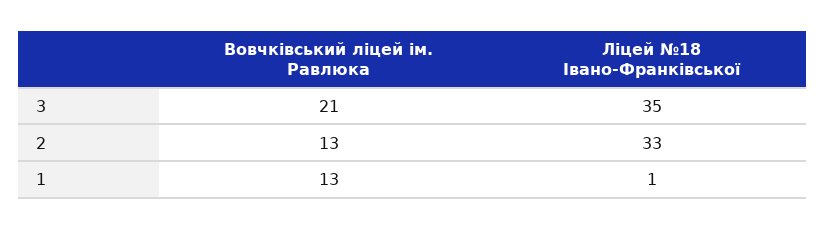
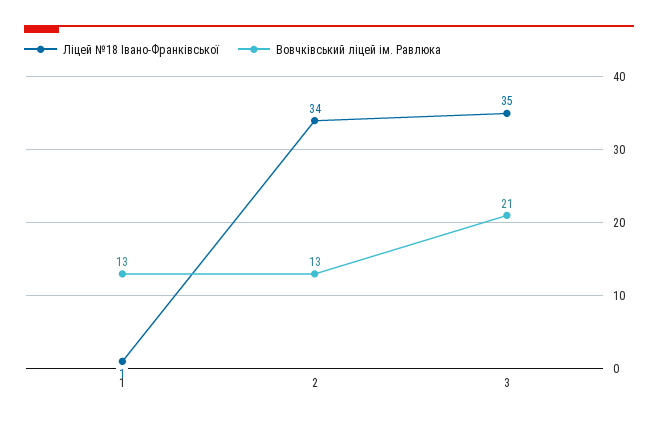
  {
    "Вовчківський ліцей ім. Равлюка": {
      "3": 21,
      "2": 13,
      "1": 13
    },
    "Ліцей №18 Івано-Франківської": {
      "3": 35,
-     "2": 33,
+     "2": 34,
      "1": 1
    }
  }

